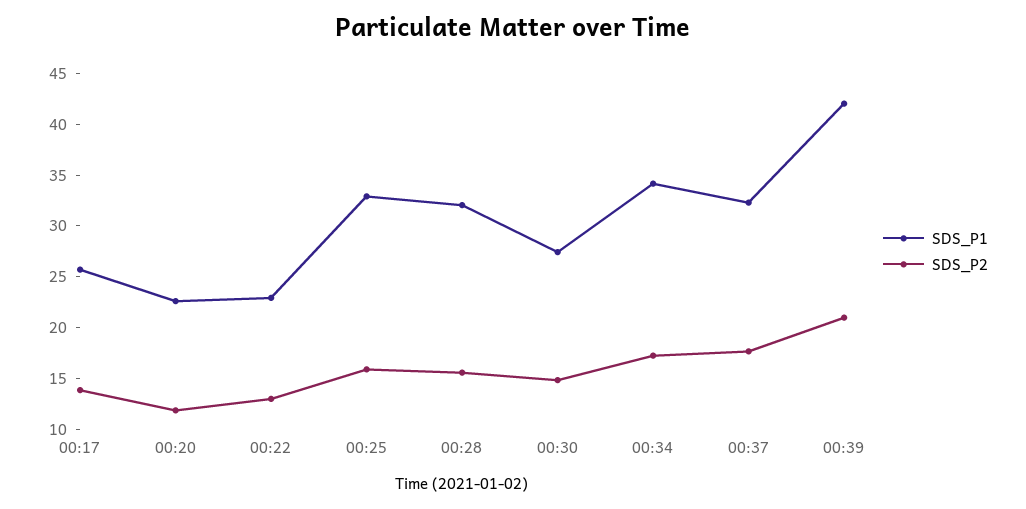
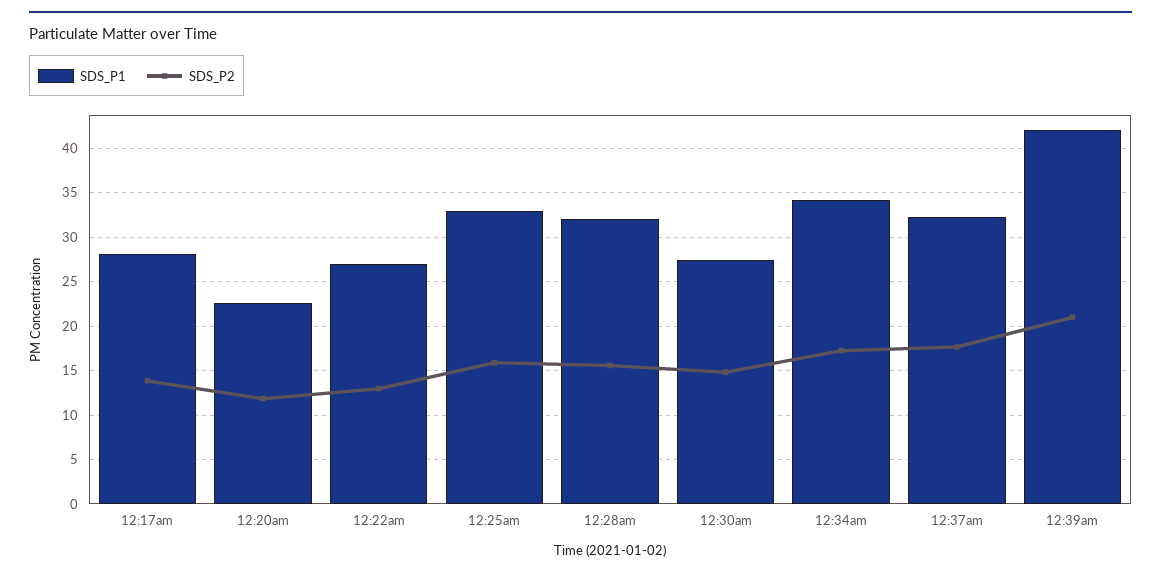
  {
    "SDS_P1": {
-     "00:17": 26,
+     "00:17": 28,
      "00:20": 23,
-     "00:22": 23,
+     "00:22": 27,
      "00:25": 33,
      "00:28": 32,
      "00:30": 27,
      "00:34": 34,
      "00:37": 32,
      "00:39": 42
    },
    "SDS_P2": {
      "00:17": 14,
      "00:20": 12,
      "00:22": 13,
      "00:25": 16,
      "00:28": 16,
      "00:30": 15,
      "00:34": 17,
      "00:37": 18,
      "00:39": 21
    }
  }

